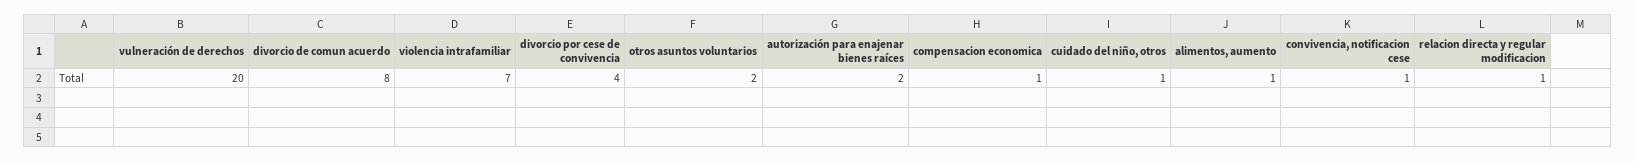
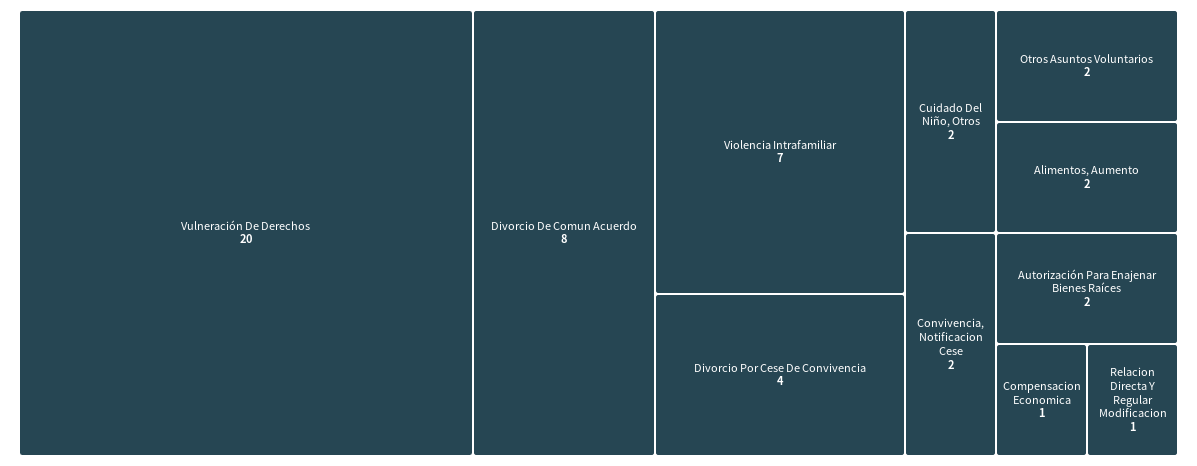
  {
    "vulneración de derechos": 20,
    "divorcio de comun acuerdo": 8,
    "violencia intrafamiliar": 7,
    "divorcio por cese de convivencia": 4,
    "otros asuntos voluntarios": 2,
    "autorización para enajenar bienes raíces": 2,
    "compensacion economica": 1,
-   "cuidado del niño, otros": 1,
+   "cuidado del niño, otros": 2,
-   "alimentos, aumento": 1,
+   "alimentos, aumento": 2,
-   "convivencia, notificacion cese": 1,
+   "convivencia, notificacion cese": 2,
    "relacion directa y regular modificacion": 1
  }

